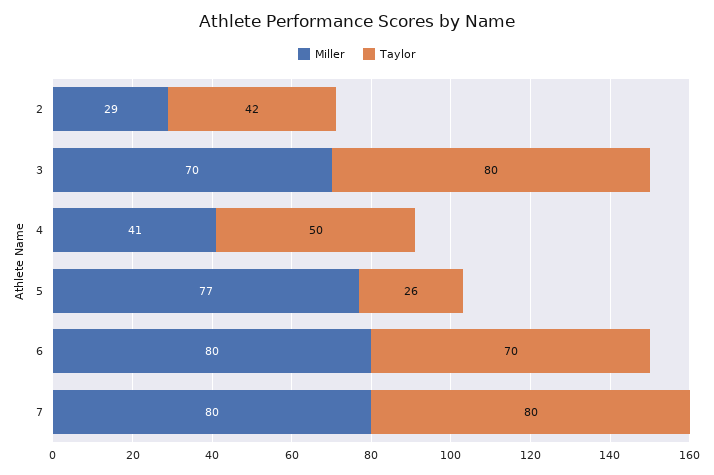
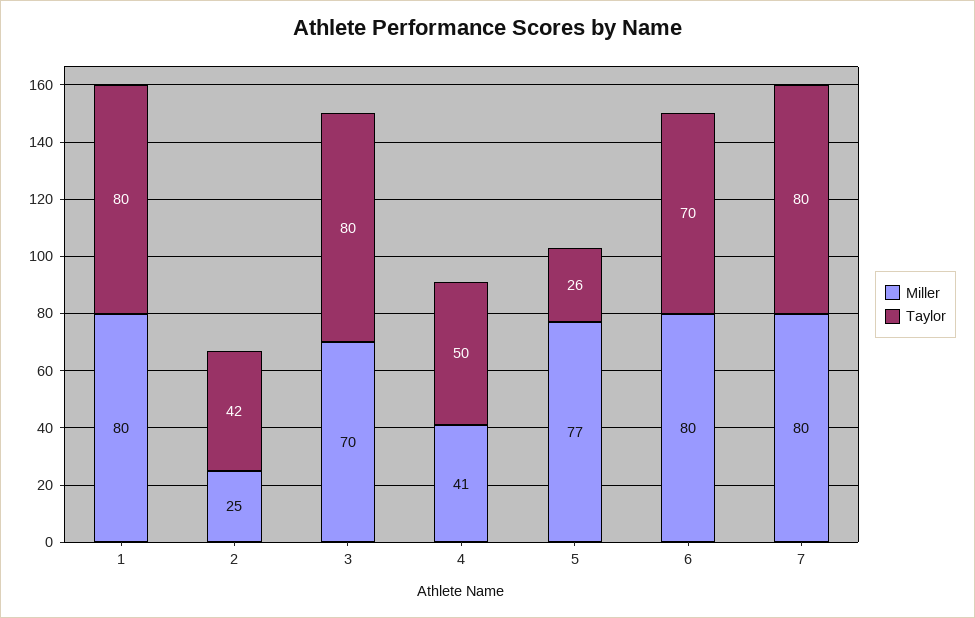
  {
    "Miller": {
-     "2": 29,
+     "2": 25,
      "3": 70,
      "4": 41,
      "5": 77,
      "6": 80,
-     "7": 80
+     "7": 80,
+     "1": 80
    },
    "Taylor": {
      "2": 42,
      "3": 80,
      "4": 50,
      "5": 26,
      "6": 70,
-     "7": 80
+     "7": 80,
+     "1": 80
    }
  }

